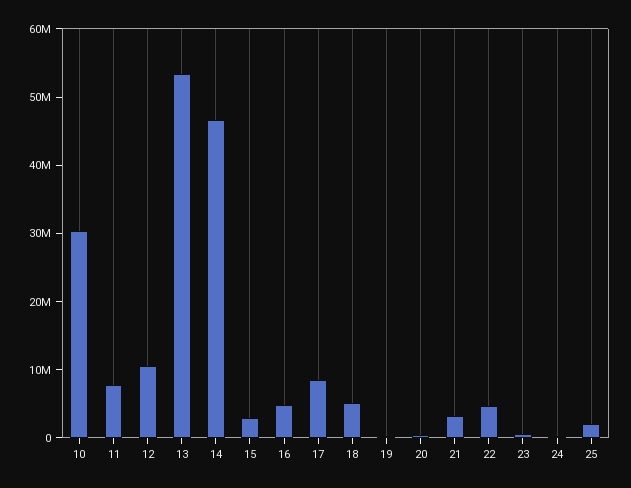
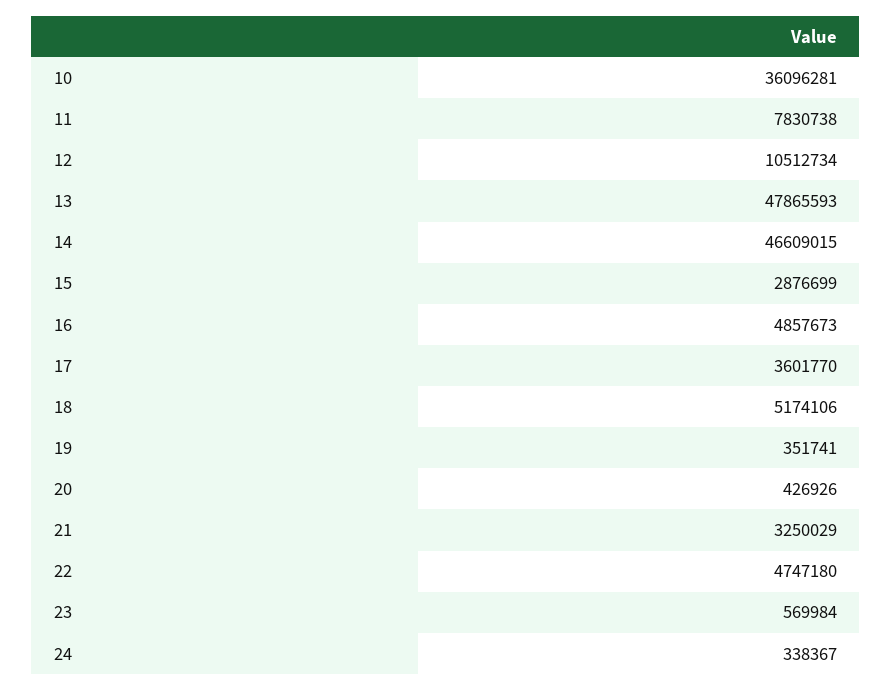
  {
-   "10": 30000000,
+   "10": 36096281,
    "11": 7830738,
    "12": 10512734,
-   "13": 54000000,
+   "13": 47865593,
    "14": 46609015,
    "15": 2876699,
    "16": 4857673,
-   "17": 8000000,
+   "17": 3601770,
    "18": 5174106,
    "19": 351741,
    "20": 426926,
    "21": 3250029,
    "22": 4747180,
    "23": 569984,
-   "24": 338367,
+   "24": 338367
-   "25": 2000000
  }

